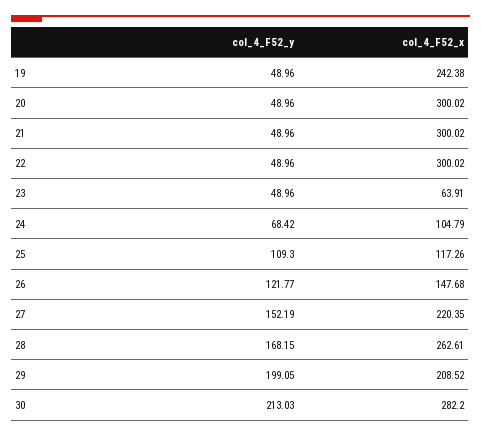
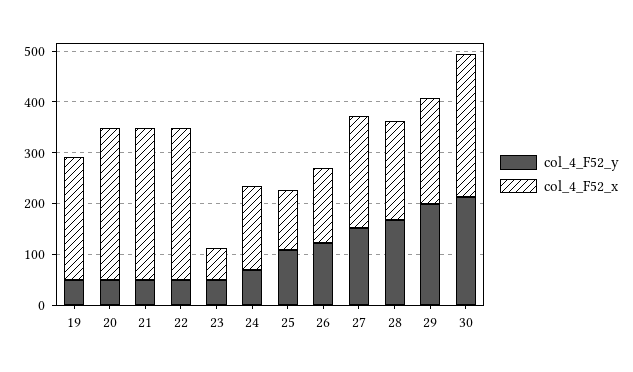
  {
    "col_4_F52_y": {
      "19": 48.96,
      "20": 48.96,
      "21": 48.96,
      "22": 48.96,
      "23": 48.96,
      "24": 68.42,
      "25": 109.3,
      "26": 121.77,
      "27": 152.19,
      "28": 168.15,
      "29": 199.05,
      "30": 213.03
    },
    "col_4_F52_x": {
      "19": 242.38,
      "20": 300.02,
      "21": 300.02,
      "22": 300.02,
      "23": 63.91,
-     "24": 104.79,
+     "24": 160,
      "25": 117.26,
      "26": 147.68,
      "27": 220.35,
-     "28": 262.61,
+     "28": 200,
      "29": 208.52,
      "30": 282.2
    }
  }

